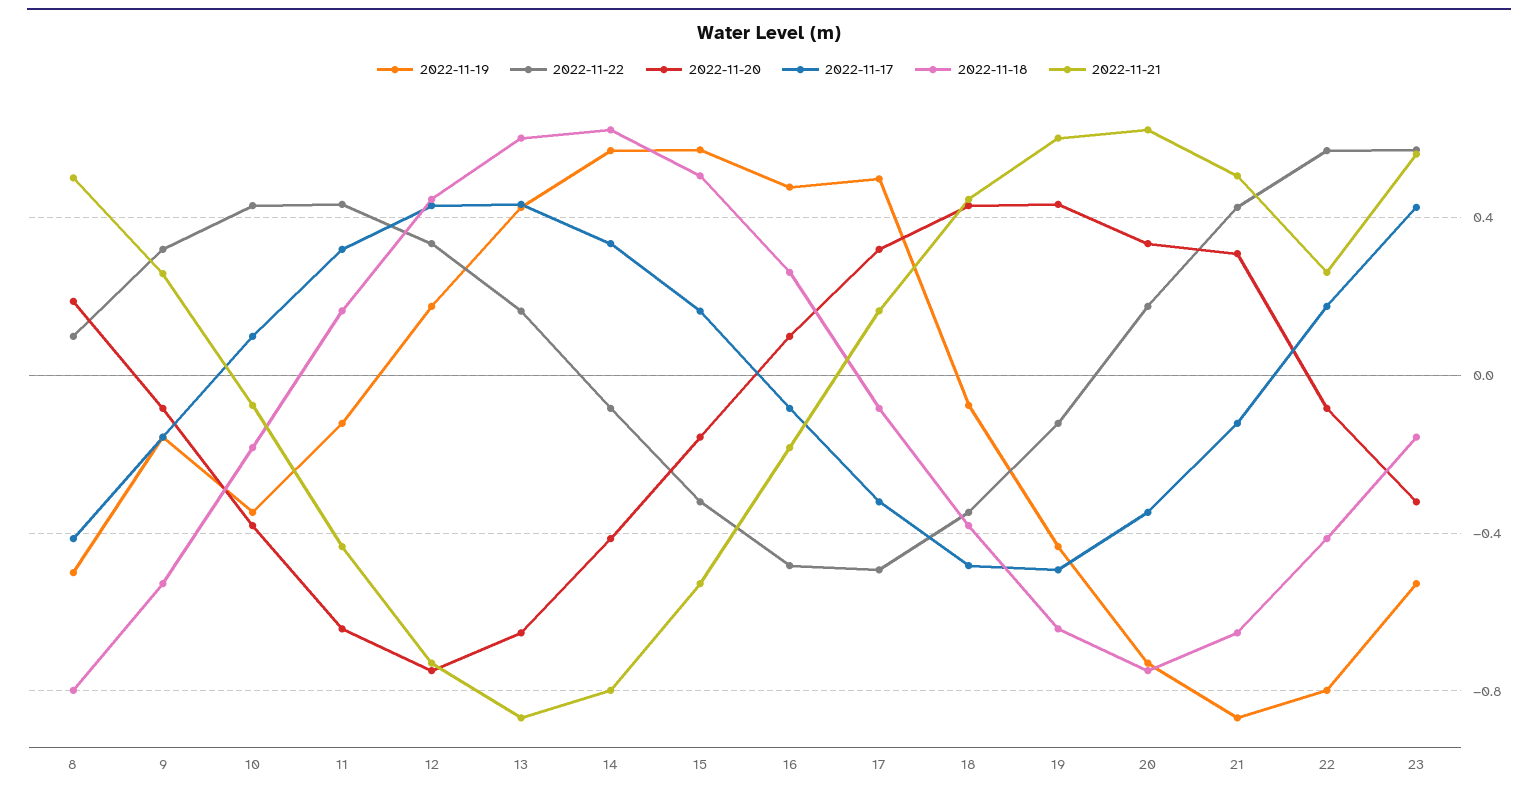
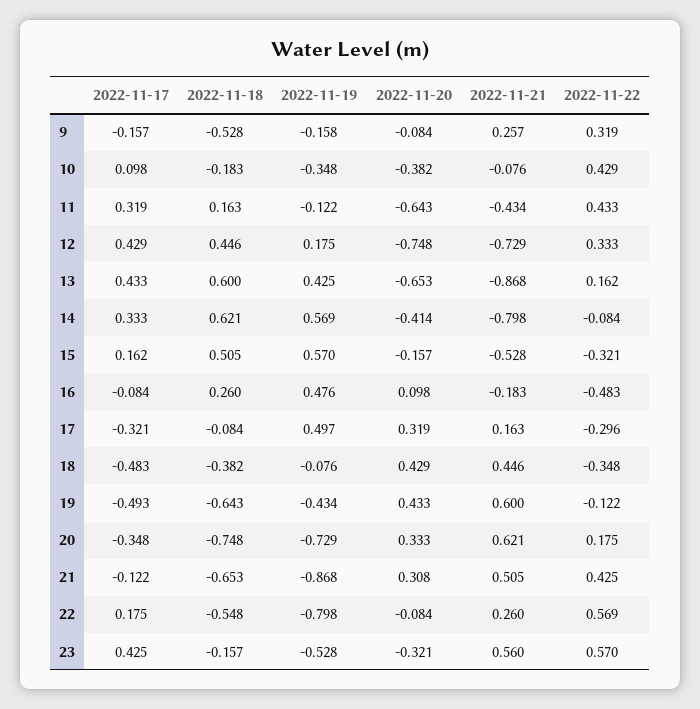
  {
    "2022-11-19": {
-     "8": -0.5,
      "9": -0.158,
      "10": -0.348,
      "11": -0.122,
      "12": 0.175,
      "13": 0.425,
      "14": 0.569,
      "15": 0.57,
      "16": 0.476,
      "17": 0.497,
      "18": -0.076,
      "19": -0.434,
      "20": -0.729,
      "21": -0.868,
      "22": -0.798,
      "23": -0.528
    },
    "2022-11-22": {
-     "8": 0.1,
      "9": 0.319,
      "10": 0.429,
      "11": 0.433,
      "12": 0.333,
      "13": 0.162,
      "14": -0.084,
      "15": -0.321,
      "16": -0.483,
-     "17": -0.5,
+     "17": -0.296,
      "18": -0.348,
      "19": -0.122,
      "20": 0.175,
      "21": 0.425,
      "22": 0.569,
      "23": 0.57
    },
    "2022-11-20": {
-     "8": 0.2,
      "9": -0.084,
      "10": -0.382,
      "11": -0.643,
      "12": -0.748,
      "13": -0.653,
      "14": -0.414,
      "15": -0.157,
      "16": 0.098,
      "17": 0.319,
      "18": 0.429,
      "19": 0.433,
      "20": 0.333,
      "21": 0.308,
      "22": -0.084,
      "23": -0.321
    },
    "2022-11-17": {
-     "8": -0.4,
      "9": -0.157,
      "10": 0.098,
      "11": 0.319,
      "12": 0.429,
      "13": 0.433,
      "14": 0.333,
      "15": 0.162,
      "16": -0.084,
      "17": -0.321,
      "18": -0.483,
      "19": -0.493,
      "20": -0.348,
      "21": -0.122,
      "22": 0.175,
      "23": 0.425
    },
    "2022-11-18": {
-     "8": -0.8,
      "9": -0.528,
      "10": -0.183,
      "11": 0.163,
      "12": 0.446,
      "13": 0.6,
      "14": 0.621,
      "15": 0.505,
      "16": 0.26,
      "17": -0.084,
      "18": -0.382,
      "19": -0.643,
      "20": -0.748,
      "21": -0.653,
-     "22": -0.4,
+     "22": -0.548,
      "23": -0.157
    },
    "2022-11-21": {
-     "8": 0.5,
      "9": 0.257,
      "10": -0.076,
      "11": -0.434,
      "12": -0.729,
      "13": -0.868,
      "14": -0.798,
      "15": -0.528,
      "16": -0.183,
      "17": 0.163,
      "18": 0.446,
      "19": 0.6,
      "20": 0.621,
      "21": 0.505,
      "22": 0.26,
      "23": 0.56
    }
  }

